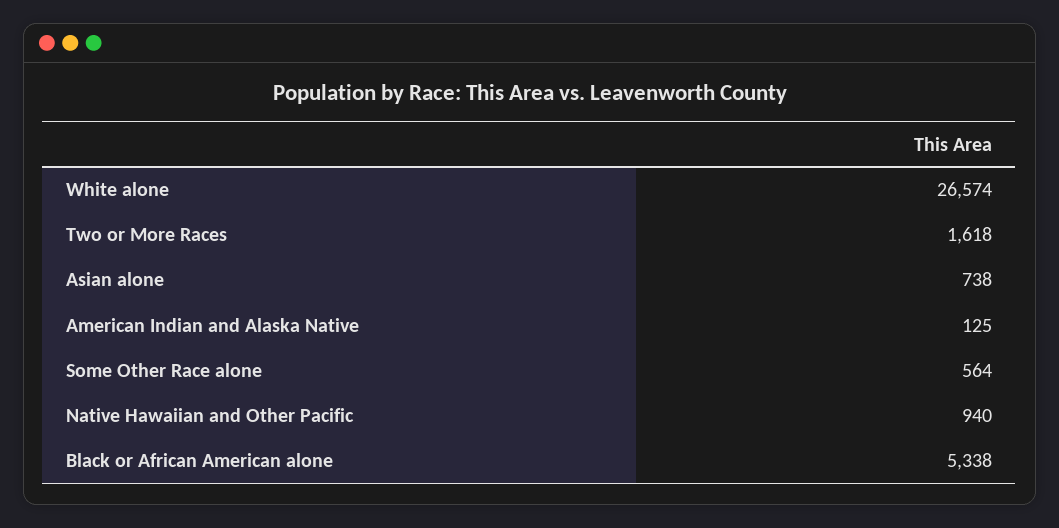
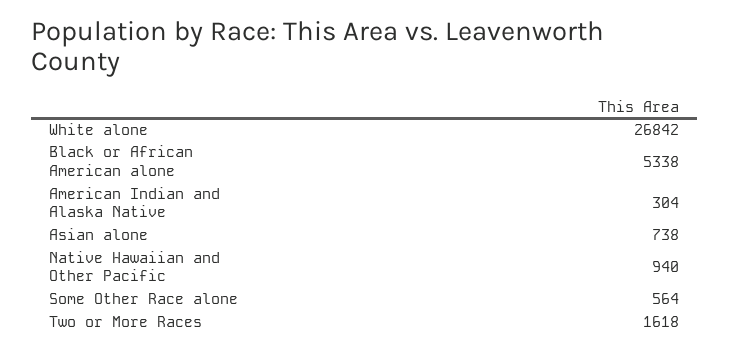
  {
-   "White alone": 26574,
+   "White alone": 26842,
    "Two or More Races": 1618,
    "Asian alone": 738,
-   "American Indian and Alaska Native": 125,
+   "American Indian and Alaska Native": 304,
    "Some Other Race alone": 564,
    "Native Hawaiian and Other Pacific": 940,
    "Black or African American alone": 5338
  }

